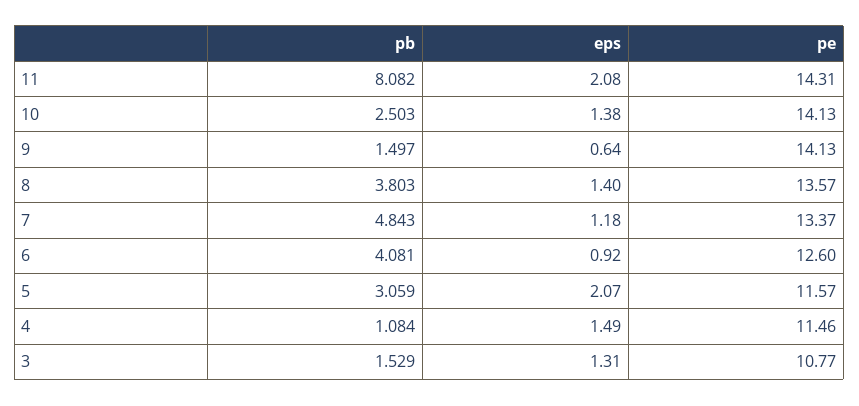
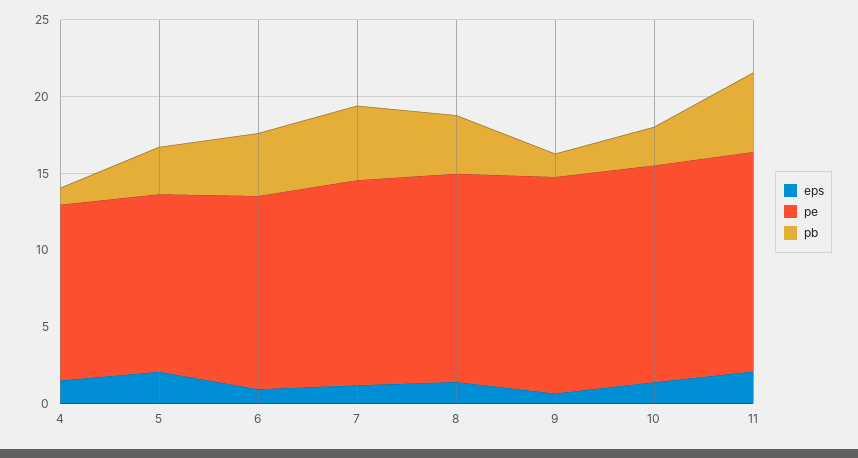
  {
    "pb": {
-     "11": 8.082,
+     "11": 5,
      "10": 2.503,
      "9": 1.497,
      "8": 3.803,
      "7": 4.843,
      "6": 4.081,
      "5": 3.059,
-     "4": 1.084,
+     "4": 1.084
-     "3": 1.529
    },
    "eps": {
      "11": 2.08,
      "10": 1.38,
      "9": 0.64,
      "8": 1.4,
      "7": 1.18,
      "6": 0.92,
      "5": 2.07,
-     "4": 1.49,
+     "4": 1.49
-     "3": 1.31
    },
    "pe": {
      "11": 14.31,
      "10": 14.13,
      "9": 14.13,
      "8": 13.57,
      "7": 13.37,
      "6": 12.6,
      "5": 11.57,
-     "4": 11.46,
+     "4": 11.46
-     "3": 10.77
    }
  }

